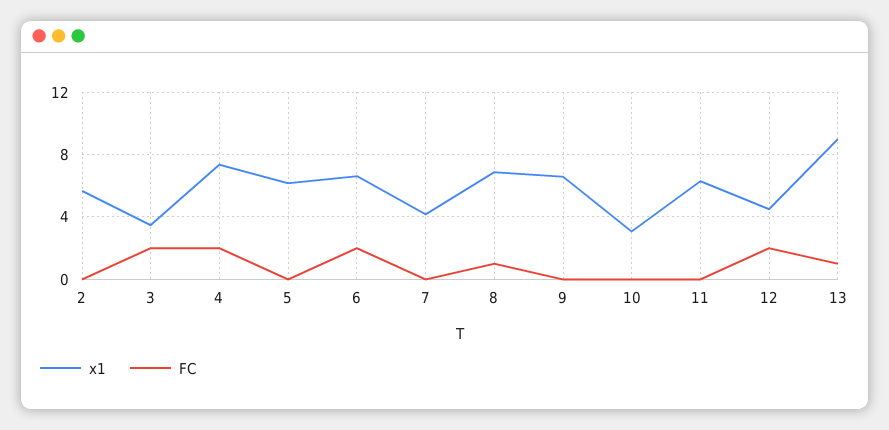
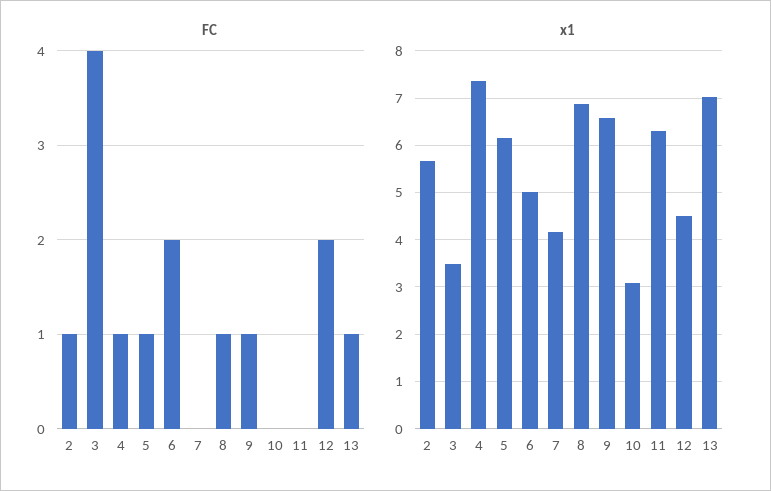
  {
    "x1": {
      "2": 5.6,
      "3": 3.4,
      "4": 7.4,
      "5": 6.2,
-     "6": 6.5,
+     "6": 5,
      "7": 4.2,
      "8": 6.8,
      "9": 6.6,
      "10": 3,
      "11": 6.2,
      "12": 4.4,
-     "13": 9
+     "13": 7
    },
    "FC": {
-     "2": 0,
+     "2": 1,
-     "3": 2,
+     "3": 4,
-     "4": 2,
+     "4": 1,
-     "5": 0,
+     "5": 1,
      "6": 2,
      "7": 0,
      "8": 1,
-     "9": 0,
+     "9": 1,
      "10": 0,
      "11": 0,
      "12": 2,
      "13": 1
    }
  }

